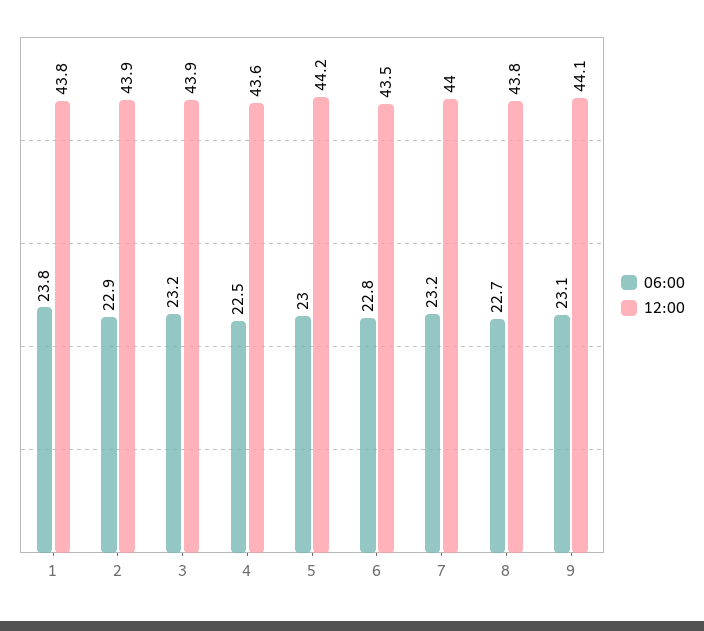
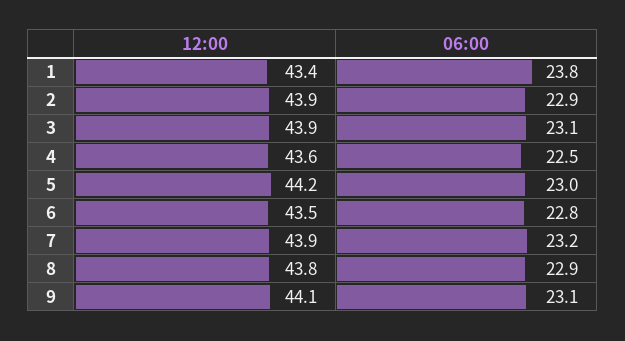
  {
    "06:00": {
      "1": 23.8,
      "2": 22.9,
-     "3": 23.2,
+     "3": 23.1,
      "4": 22.5,
      "5": 23,
      "6": 22.8,
      "7": 23.2,
-     "8": 22.7,
+     "8": 22.9,
      "9": 23.1
    },
    "12:00": {
-     "1": 43.8,
+     "1": 43.4,
      "2": 43.9,
      "3": 43.9,
      "4": 43.6,
      "5": 44.2,
      "6": 43.5,
-     "7": 44,
+     "7": 43.9,
      "8": 43.8,
      "9": 44.1
    }
  }

